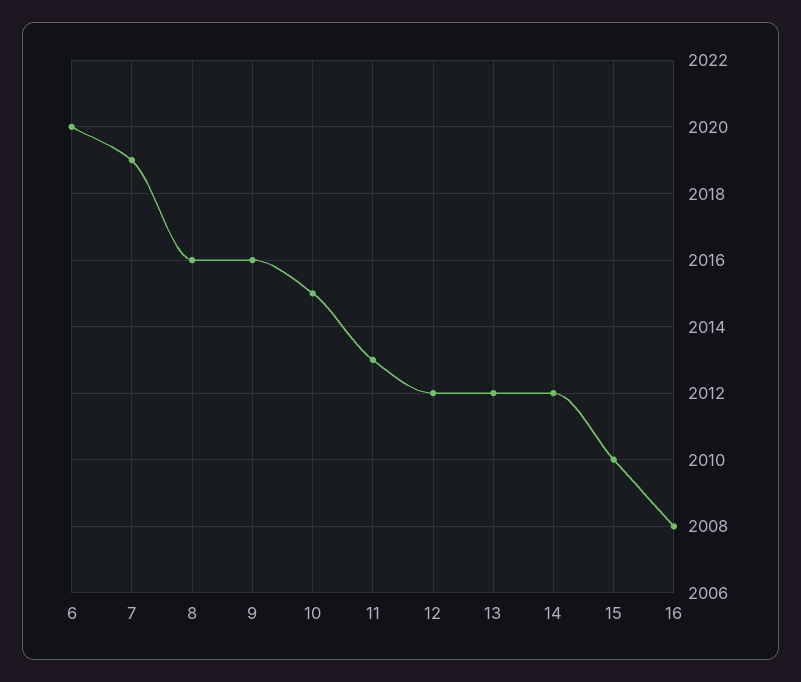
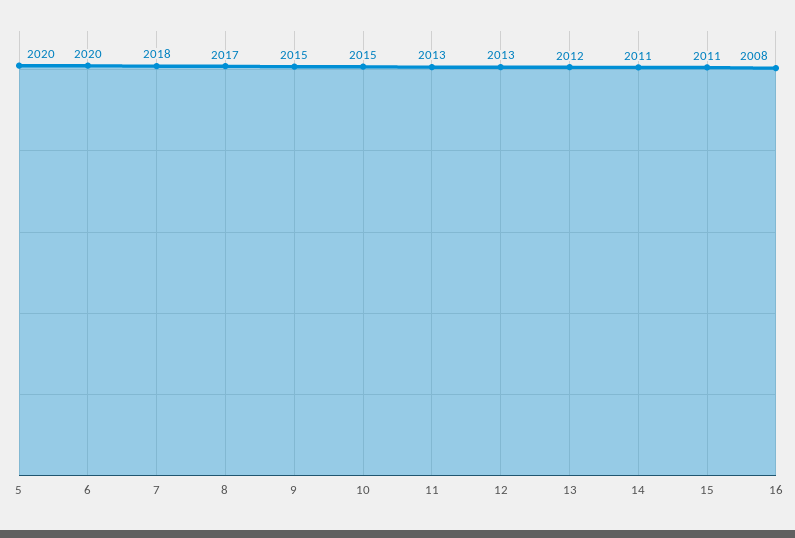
  {
    "6": 2020,
-   "7": 2019,
+   "7": 2018,
-   "8": 2016,
+   "8": 2017,
-   "9": 2016,
+   "9": 2015,
    "10": 2015,
    "11": 2013,
-   "12": 2012,
+   "12": 2013,
    "13": 2012,
-   "14": 2012,
+   "14": 2011,
-   "15": 2010,
+   "15": 2011,
-   "16": 2008
+   "16": 2008,
+   "5": 2020
  }

